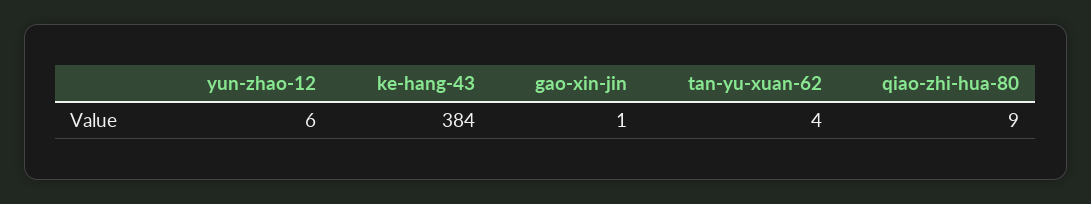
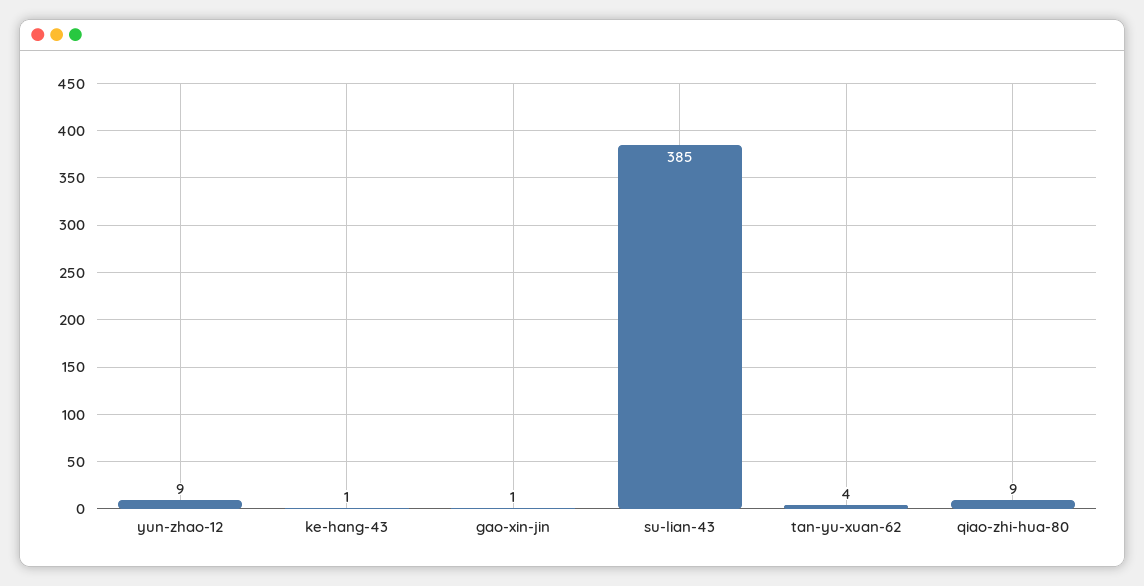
  {
-   "yun-zhao-12": 6,
+   "yun-zhao-12": 9,
-   "ke-hang-43": 384,
+   "ke-hang-43": 1,
    "gao-xin-jin": 1,
    "tan-yu-xuan-62": 4,
-   "qiao-zhi-hua-80": 9
+   "qiao-zhi-hua-80": 9,
+   "su-lian-43": 385
  }

